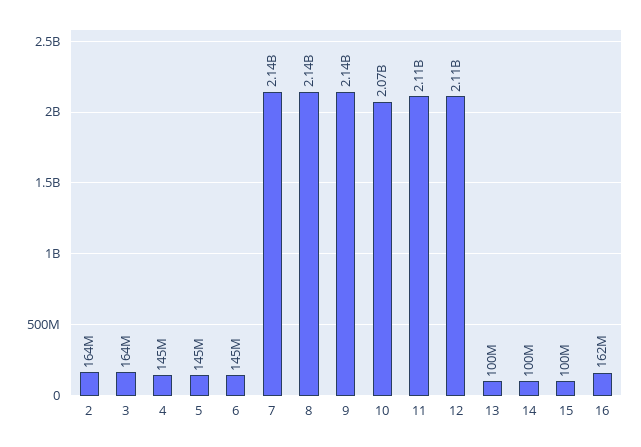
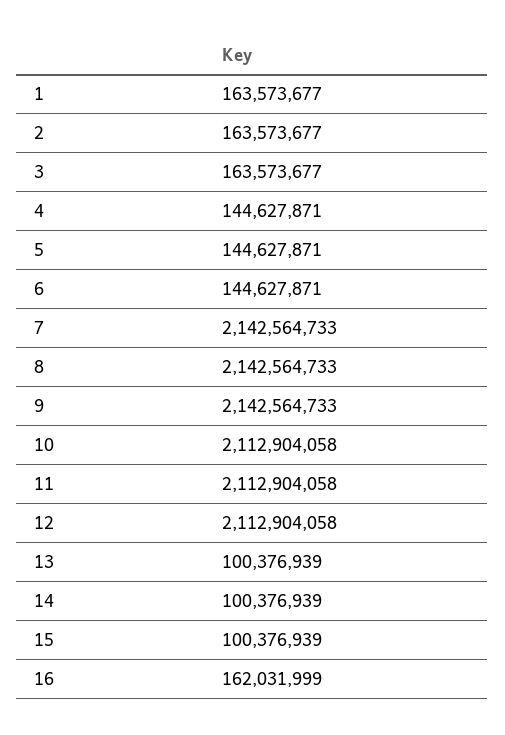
  {
    "2": 163573677,
    "3": 163573677,
    "4": 144627871,
    "5": 144627871,
    "6": 144627871,
    "7": 2142564733,
    "8": 2142564733,
    "9": 2142564733,
-   "10": 2070000000,
+   "10": 2112904058,
    "11": 2112904058,
    "12": 2112904058,
    "13": 100376939,
    "14": 100376939,
    "15": 100376939,
-   "16": 162031999
+   "16": 162031999,
+   "1": 163573677
  }

